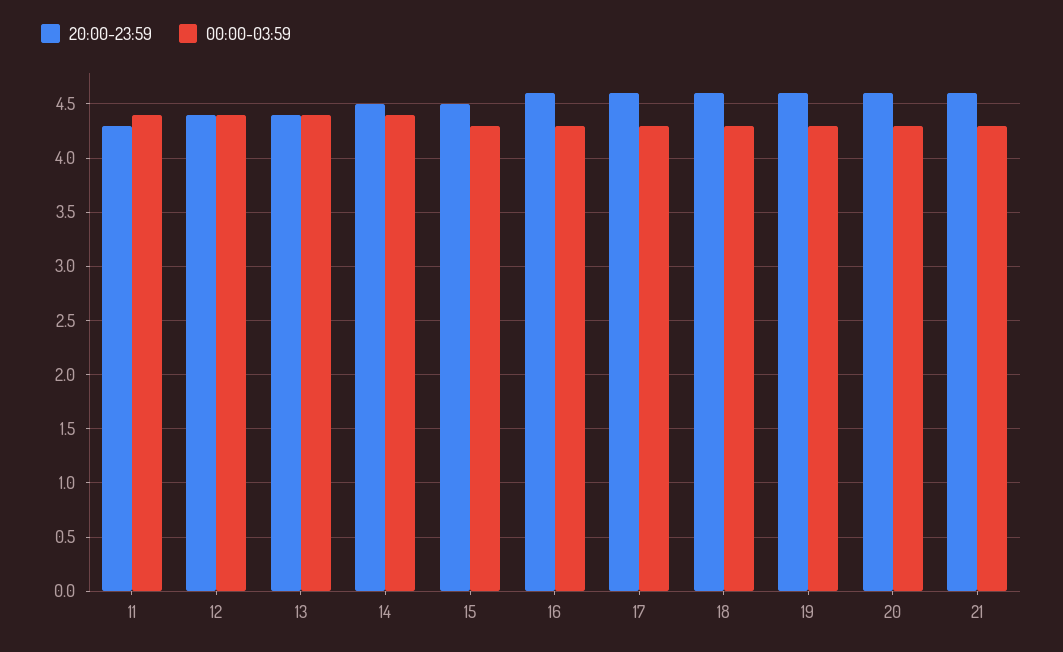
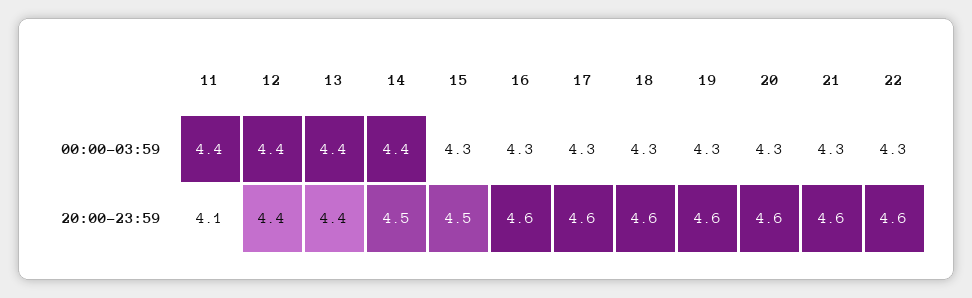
  {
    "20:00-23:59": {
-     "11": 4.3,
+     "11": 4.1,
      "12": 4.4,
      "13": 4.4,
      "14": 4.5,
      "15": 4.5,
      "16": 4.6,
      "17": 4.6,
      "18": 4.6,
      "19": 4.6,
      "20": 4.6,
-     "21": 4.6
+     "21": 4.6,
+     "22": 4.6
    },
    "00:00-03:59": {
      "11": 4.4,
      "12": 4.4,
      "13": 4.4,
      "14": 4.4,
      "15": 4.3,
      "16": 4.3,
      "17": 4.3,
      "18": 4.3,
      "19": 4.3,
      "20": 4.3,
-     "21": 4.3
+     "21": 4.3,
+     "22": 4.3
    }
  }

